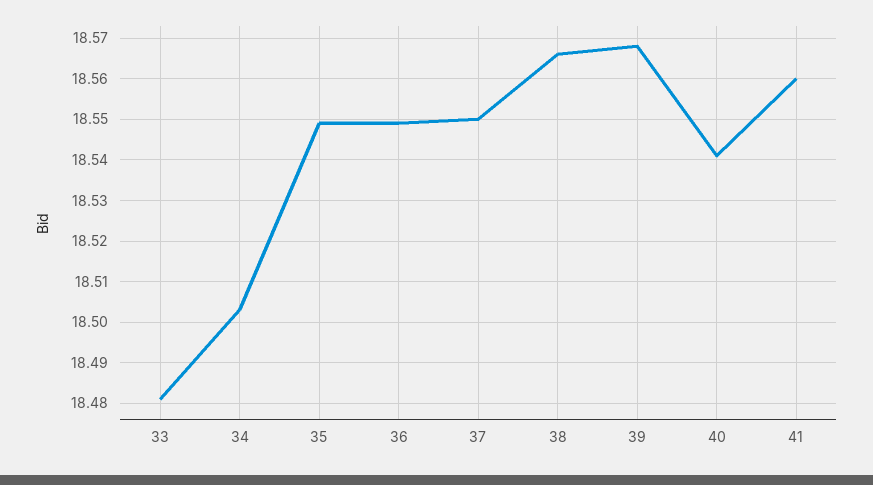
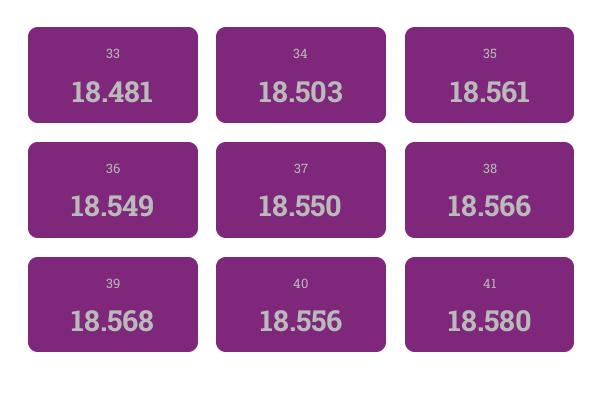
  {
    "33": 18.481,
    "34": 18.503,
-   "35": 18.55,
+   "35": 18.561,
    "36": 18.549,
    "37": 18.55,
    "38": 18.566,
    "39": 18.568,
-   "40": 18.54,
+   "40": 18.556,
-   "41": 18.56
+   "41": 18.58
  }

